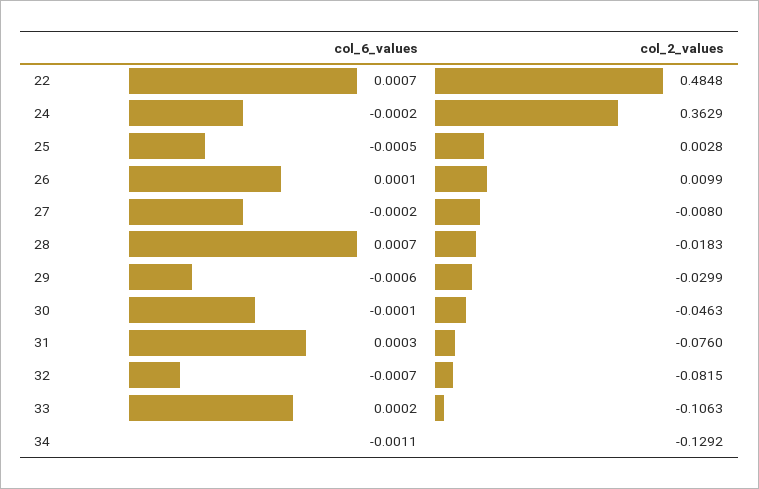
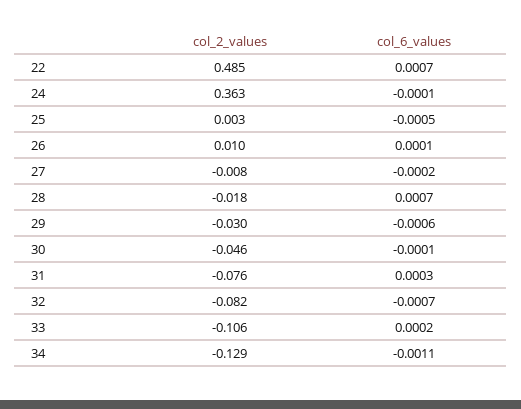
  {
    "col_6_values": {
      "22": 0.0007,
-     "24": -0.0002,
+     "24": -0.0001,
      "25": -0.0005,
      "26": 0.0001,
      "27": -0.0002,
      "28": 0.0007,
      "29": -0.0006,
      "30": -0.0001,
      "31": 0.0003,
      "32": -0.0007,
      "33": 0.0002,
      "34": -0.0011
    },
    "col_2_values": {
      "22": 0.4848,
      "24": 0.3629,
      "25": 0.0028,
      "26": 0.0099,
      "27": -0.008,
      "28": -0.0183,
      "29": -0.0299,
      "30": -0.0463,
      "31": -0.076,
      "32": -0.0815,
      "33": -0.1063,
      "34": -0.1292
    }
  }

